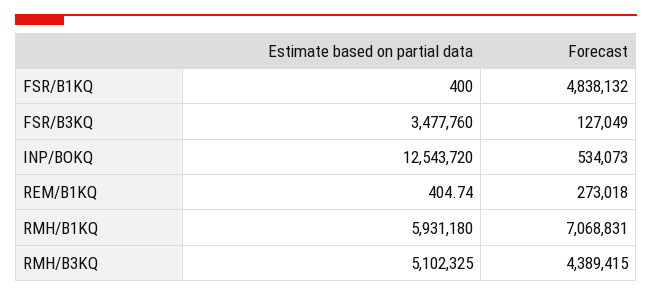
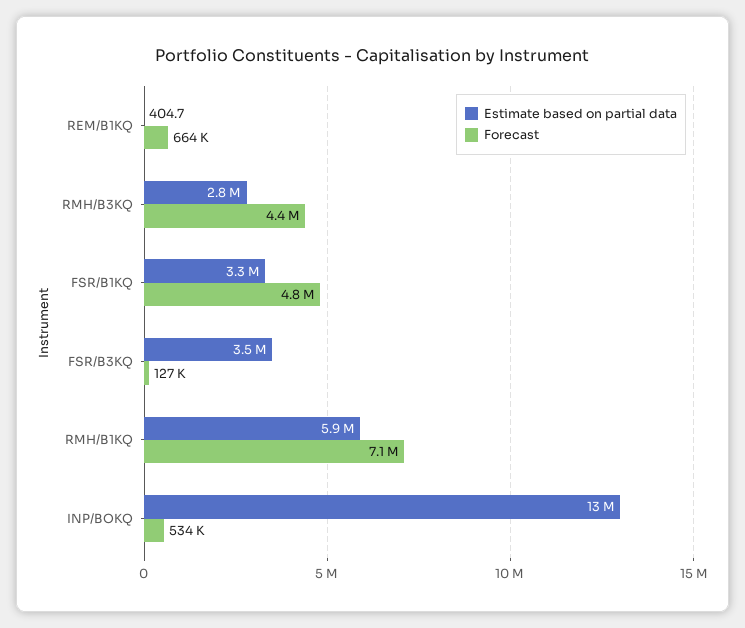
  {
    "Estimate based on partial data": {
-     "FSR/B1KQ": 400,
+     "FSR/B1KQ": 3300000,
      "FSR/B3KQ": 3477760,
      "INP/BOKQ": 12543720,
      "REM/B1KQ": 404.74,
      "RMH/B1KQ": 5931180,
-     "RMH/B3KQ": 5102325
+     "RMH/B3KQ": 2800000
    },
    "Forecast": {
      "FSR/B1KQ": 4838132,
      "FSR/B3KQ": 127049,
      "INP/BOKQ": 534073,
-     "REM/B1KQ": 273018,
+     "REM/B1KQ": 664000,
      "RMH/B1KQ": 7068831,
      "RMH/B3KQ": 4389415
    }
  }

